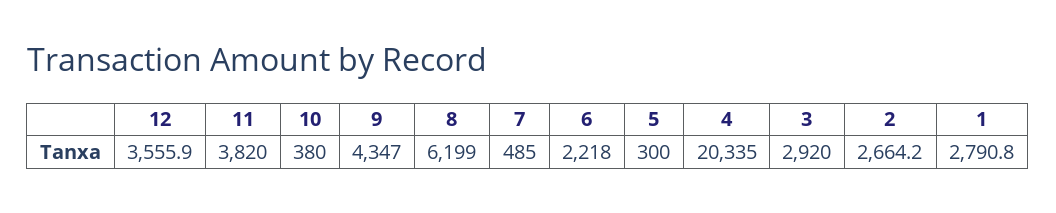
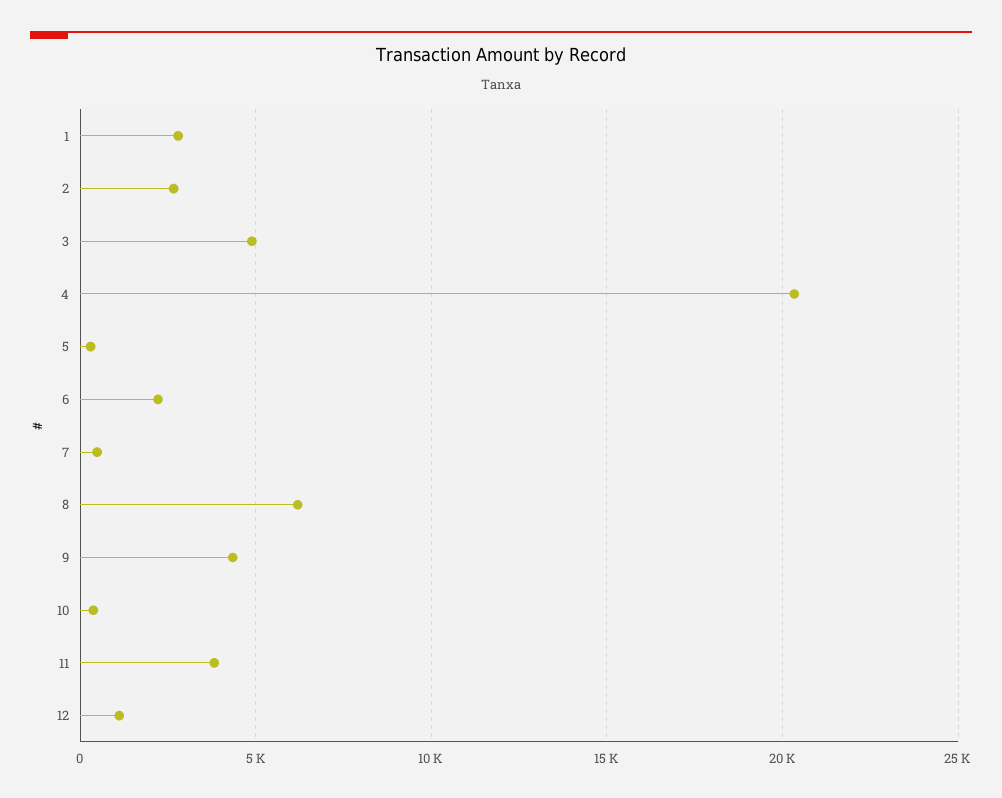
  {
-   "12": 3555.9,
+   "12": 1000,
    "11": 3820,
    "10": 380,
    "9": 4347,
    "8": 6199,
    "7": 485,
    "6": 2218,
    "5": 300,
    "4": 20335,
-   "3": 2920,
+   "3": 5000,
    "2": 2664.2,
    "1": 2790.8
  }

